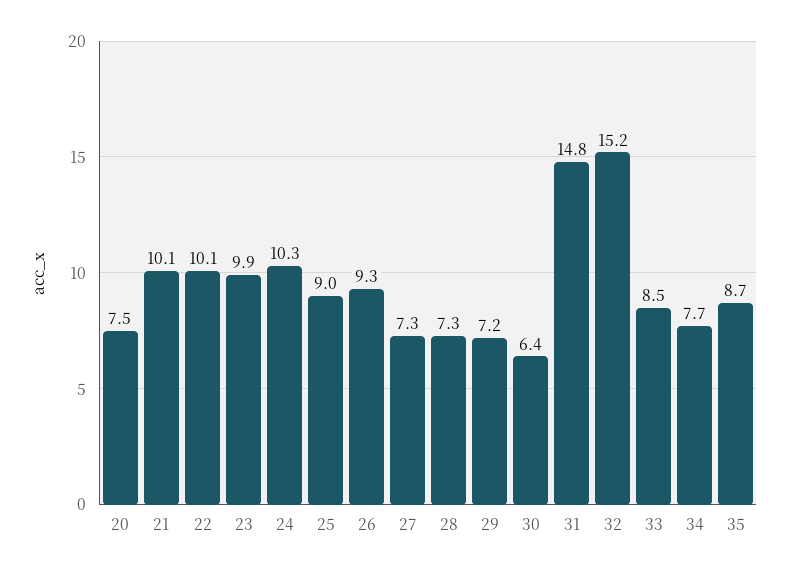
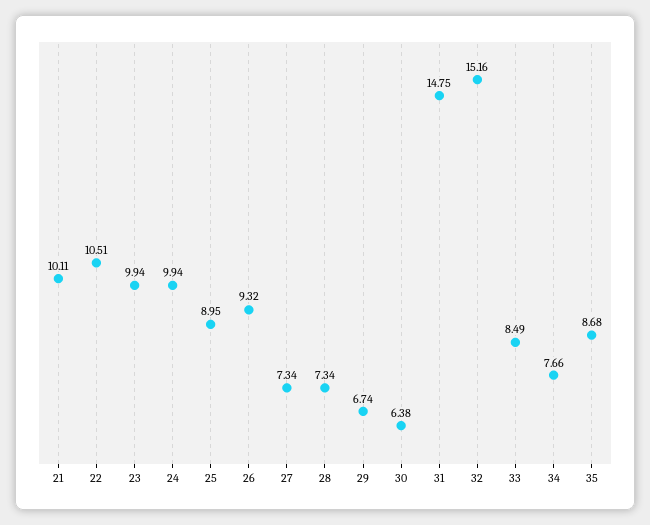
  {
-   "20": 7.5,
    "21": 10.11,
-   "22": 10.1,
+   "22": 10.51,
    "23": 9.94,
-   "24": 10.3,
+   "24": 9.94,
    "25": 8.95,
    "26": 9.32,
    "27": 7.34,
    "28": 7.34,
-   "29": 7.2,
+   "29": 6.74,
    "30": 6.38,
    "31": 14.75,
    "32": 15.16,
    "33": 8.49,
    "34": 7.66,
    "35": 8.68
  }

